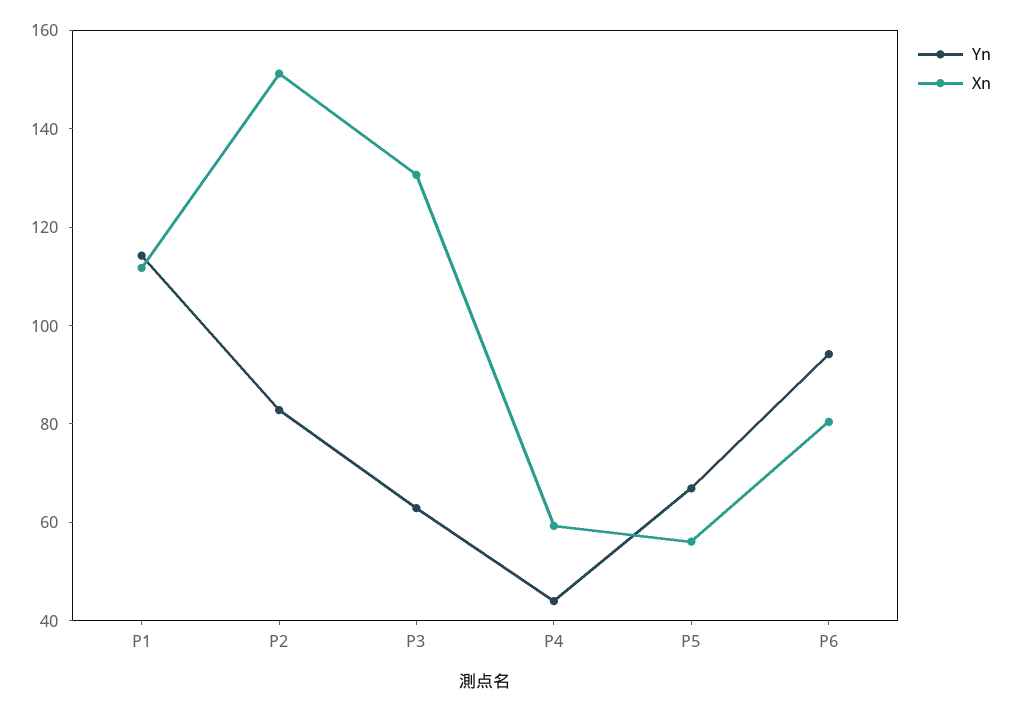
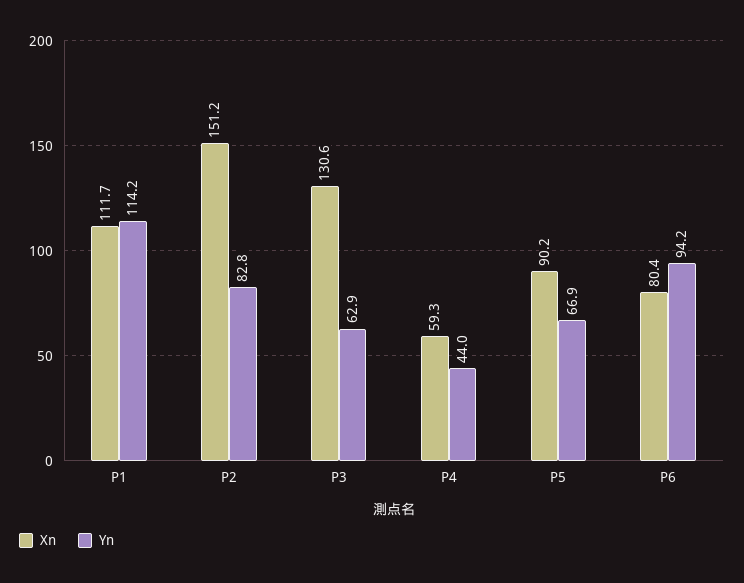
  {
    "Yn": {
      "P1": 114.2,
      "P2": 82.8,
      "P3": 62.9,
      "P4": 44,
      "P5": 66.9,
      "P6": 94.2
    },
    "Xn": {
      "P1": 111.7,
      "P2": 151.2,
      "P3": 130.6,
      "P4": 59.3,
-     "P5": 55,
+     "P5": 90.2,
      "P6": 80.4
    }
  }

